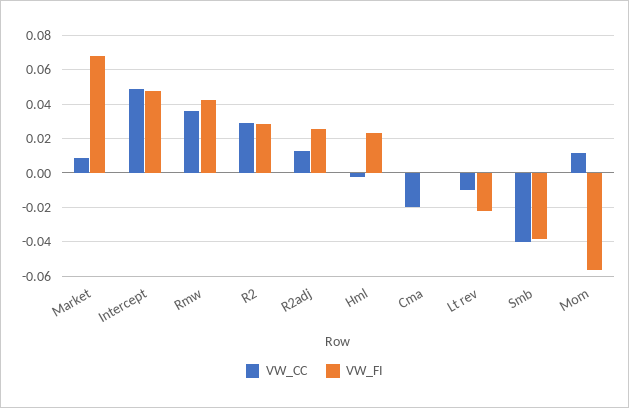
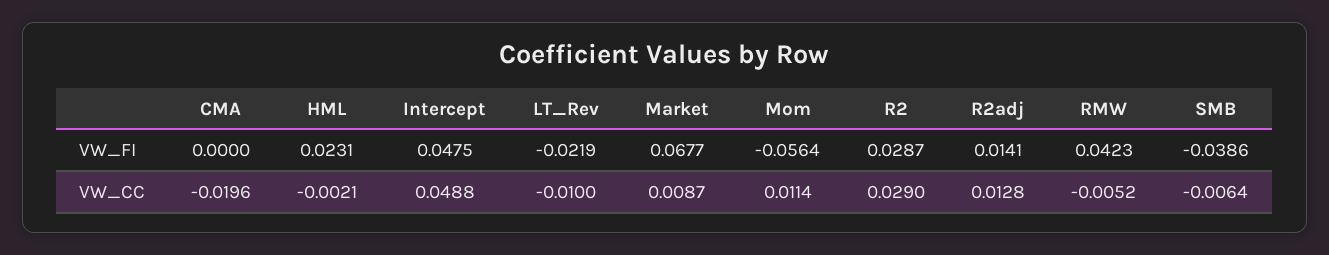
  {
    "VW_CC": {
      "Market": 0.0087,
      "Intercept": 0.0488,
-     "Rmw": 0.035,
+     "Rmw": -0.0052,
      "R2": 0.029,
      "R2adj": 0.0128,
      "Hml": -0.0021,
      "Cma": -0.0196,
      "Lt rev": -0.01,
-     "Smb": -0.04,
+     "Smb": -0.0064,
      "Mom": 0.0114
    },
    "VW_FI": {
      "Market": 0.0677,
      "Intercept": 0.0475,
      "Rmw": 0.0423,
      "R2": 0.0287,
-     "R2adj": 0.025,
+     "R2adj": 0.0141,
      "Hml": 0.0231,
      "Cma": 0,
      "Lt rev": -0.0219,
      "Smb": -0.0386,
      "Mom": -0.0564
    }
  }

